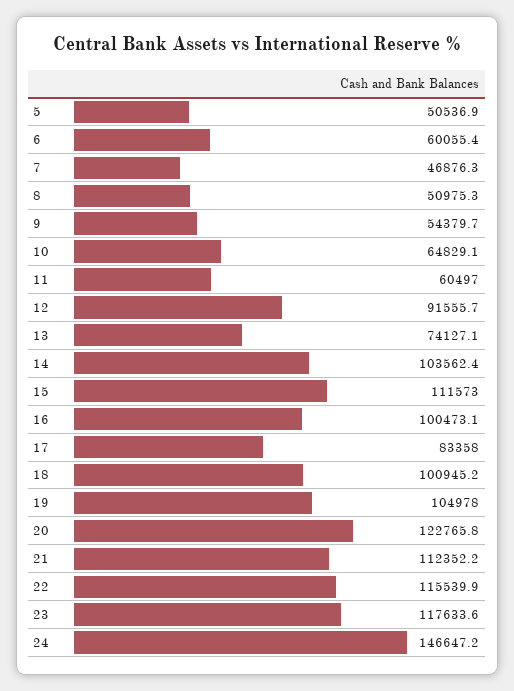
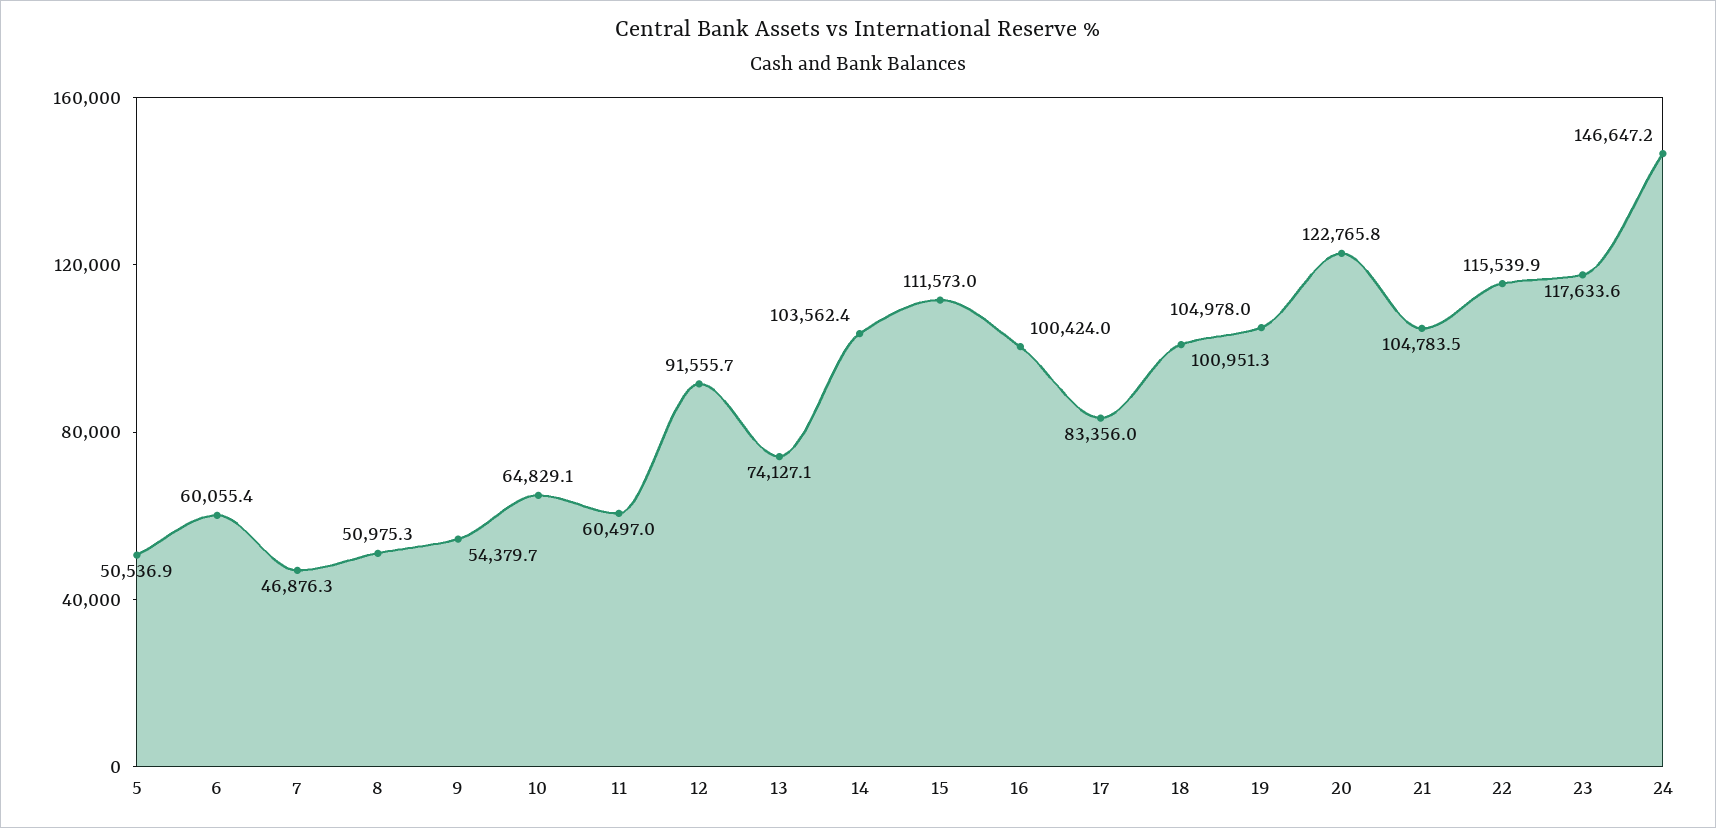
  {
    "5": 50536.9,
    "6": 60055.4,
    "7": 46876.3,
    "8": 50975.3,
    "9": 54379.7,
    "10": 64829.1,
    "11": 60497,
    "12": 91555.7,
    "13": 74127.1,
    "14": 103562.4,
    "15": 111573,
-   "16": 100473.1,
+   "16": 100424,
-   "17": 83358,
+   "17": 83356,
-   "18": 100945.2,
+   "18": 100951.3,
    "19": 104978,
    "20": 122765.8,
-   "21": 112352.2,
+   "21": 104783.5,
    "22": 115539.9,
    "23": 117633.6,
    "24": 146647.2
  }

